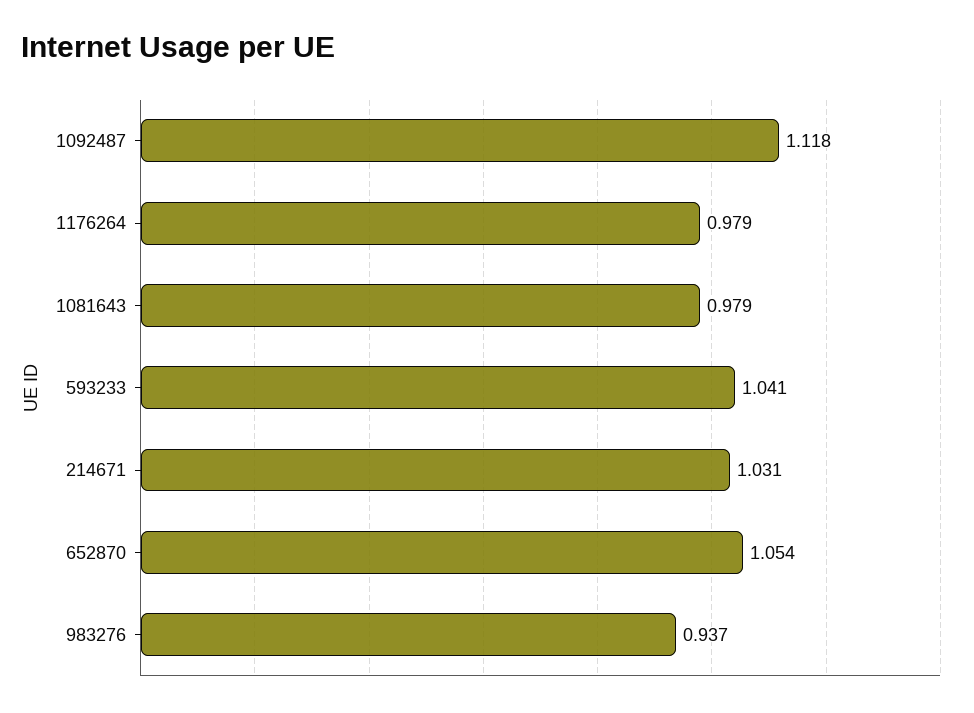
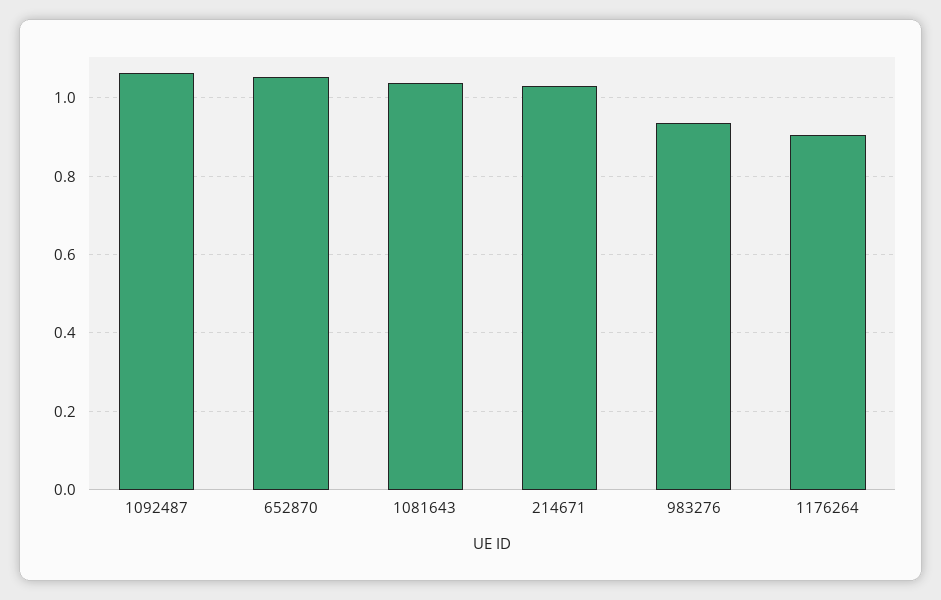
  {
-   "1092487": 1.118,
+   "1092487": 1.06,
-   "1176264": 0.979,
+   "1176264": 0.9,
-   "1081643": 0.979,
+   "1081643": 1.04,
-   "593233": 1.041,
    "214671": 1.031,
    "652870": 1.054,
    "983276": 0.937
  }

